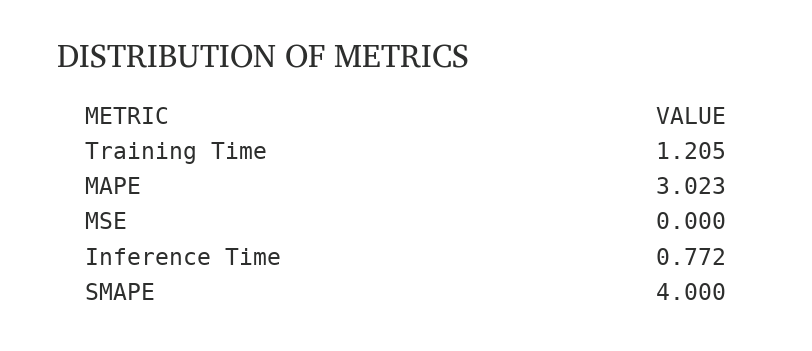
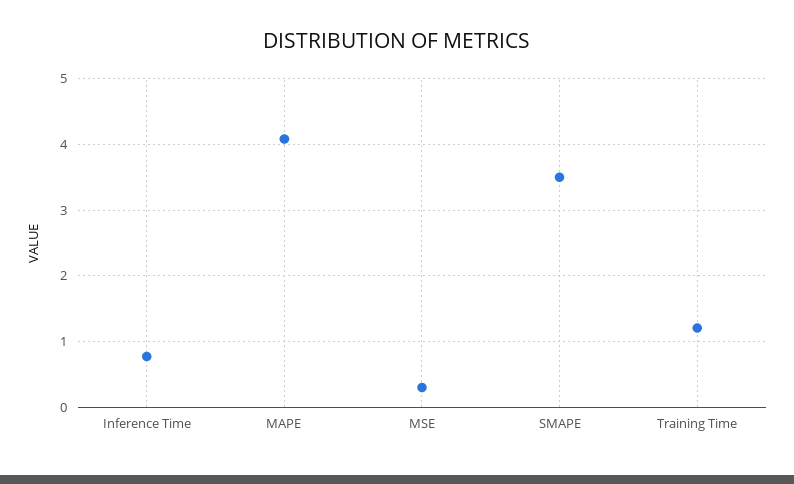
  {
    "Training Time": 1.205,
-   "MAPE": 3.023,
+   "MAPE": 4.1,
-   "MSE": 0,
+   "MSE": 0.3,
    "Inference Time": 0.772,
-   "SMAPE": 4
+   "SMAPE": 3.5
  }

